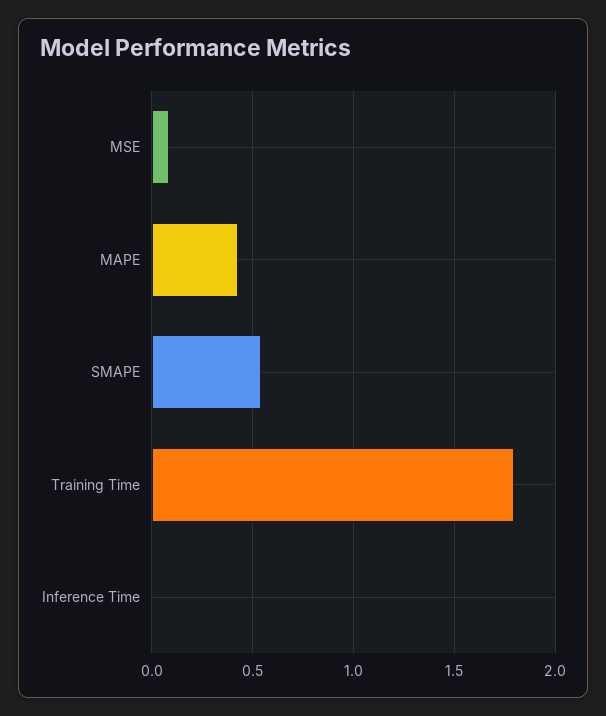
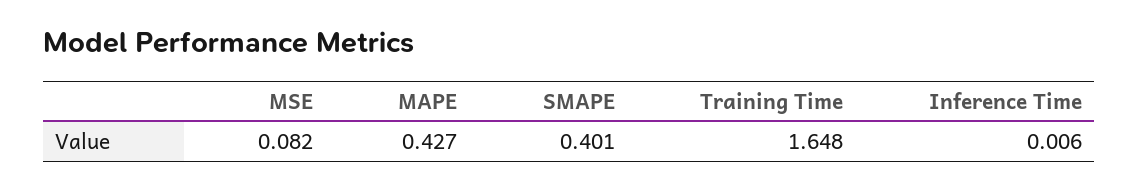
  {
    "MSE": 0.082,
    "MAPE": 0.427,
-   "SMAPE": 0.55,
+   "SMAPE": 0.401,
-   "Training Time": 1.8,
+   "Training Time": 1.648,
    "Inference Time": 0.006
  }

